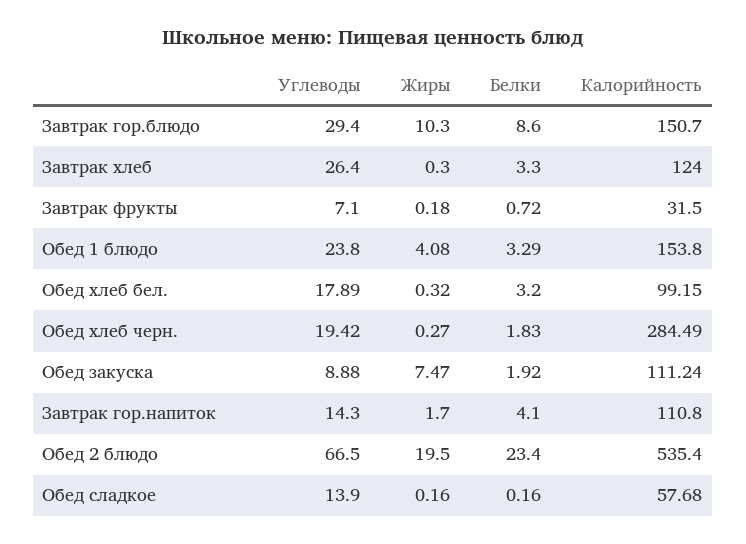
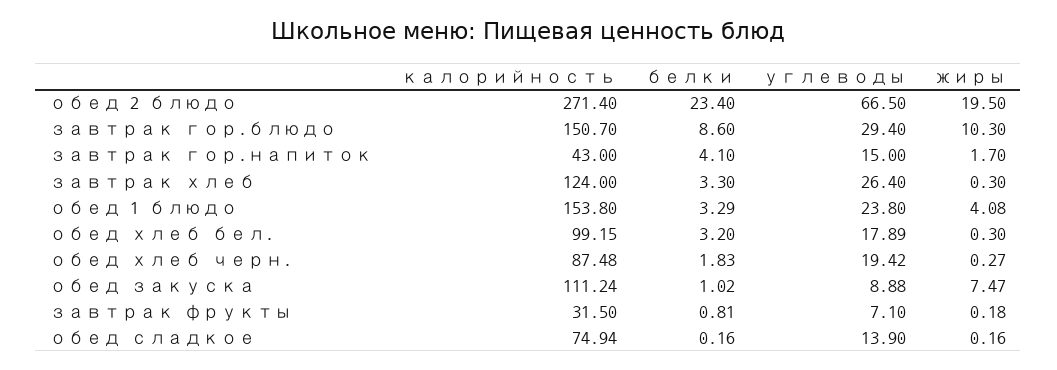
  {
    "Углеводы": {
      "Завтрак гор.блюдо": 29.4,
      "Завтрак хлеб": 26.4,
      "Завтрак фрукты": 7.1,
      "Обед 1 блюдо": 23.8,
      "Обед хлеб бел.": 17.89,
      "Обед хлеб черн.": 19.42,
      "Обед закуска": 8.88,
-     "Завтрак гор.напиток": 14.3,
+     "Завтрак гор.напиток": 15,
      "Обед 2 блюдо": 66.5,
      "Обед сладкое": 13.9
    },
    "Жиры": {
      "Завтрак гор.блюдо": 10.3,
      "Завтрак хлеб": 0.3,
      "Завтрак фрукты": 0.18,
      "Обед 1 блюдо": 4.08,
-     "Обед хлеб бел.": 0.32,
+     "Обед хлеб бел.": 0.3,
      "Обед хлеб черн.": 0.27,
      "Обед закуска": 7.47,
      "Завтрак гор.напиток": 1.7,
      "Обед 2 блюдо": 19.5,
      "Обед сладкое": 0.16
    },
    "Белки": {
      "Завтрак гор.блюдо": 8.6,
      "Завтрак хлеб": 3.3,
-     "Завтрак фрукты": 0.72,
+     "Завтрак фрукты": 0.81,
      "Обед 1 блюдо": 3.29,
      "Обед хлеб бел.": 3.2,
      "Обед хлеб черн.": 1.83,
-     "Обед закуска": 1.92,
+     "Обед закуска": 1.02,
      "Завтрак гор.напиток": 4.1,
      "Обед 2 блюдо": 23.4,
      "Обед сладкое": 0.16
    },
    "Калорийность": {
      "Завтрак гор.блюдо": 150.7,
      "Завтрак хлеб": 124,
      "Завтрак фрукты": 31.5,
      "Обед 1 блюдо": 153.8,
      "Обед хлеб бел.": 99.15,
-     "Обед хлеб черн.": 284.49,
+     "Обед хлеб черн.": 87.48,
      "Обед закуска": 111.24,
-     "Завтрак гор.напиток": 110.8,
+     "Завтрак гор.напиток": 43,
-     "Обед 2 блюдо": 535.4,
+     "Обед 2 блюдо": 271.4,
-     "Обед сладкое": 57.68
+     "Обед сладкое": 74.94
    }
  }

